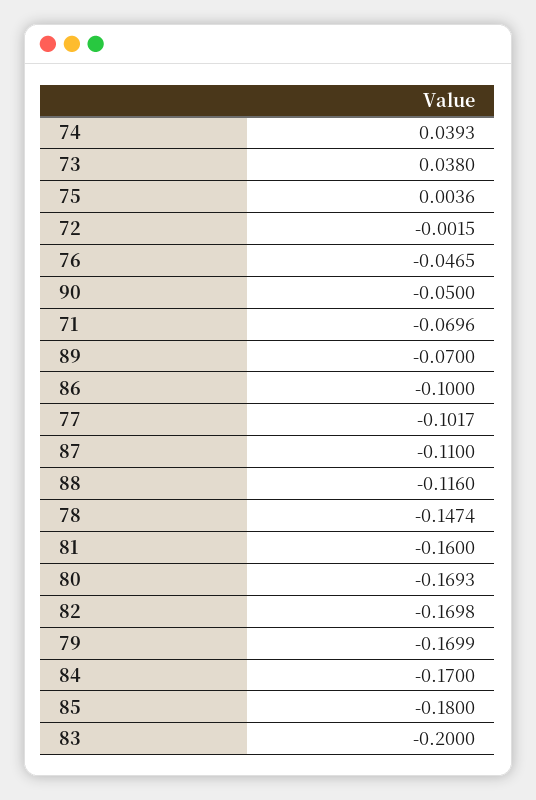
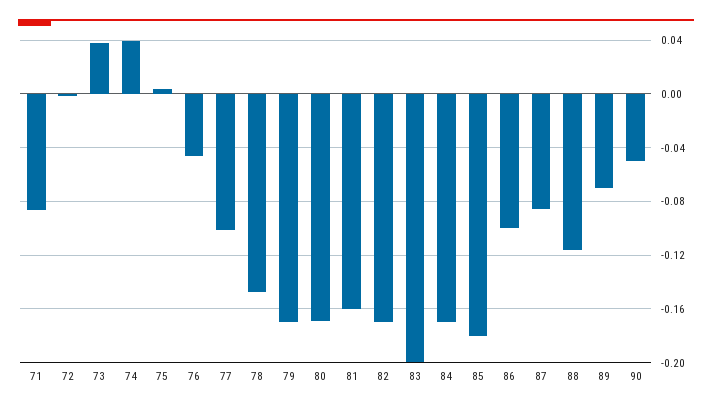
  {
    "74": 0.0393,
    "73": 0.038,
    "75": 0.0036,
    "72": -0.0015,
    "76": -0.0465,
    "90": -0.05,
-   "71": -0.0696,
+   "71": -0.085,
    "89": -0.07,
    "86": -0.1,
    "77": -0.1017,
-   "87": -0.11,
+   "87": -0.085,
    "88": -0.116,
    "78": -0.1474,
    "81": -0.16,
    "80": -0.1693,
    "82": -0.1698,
    "79": -0.1699,
    "84": -0.17,
    "85": -0.18,
    "83": -0.2
  }

